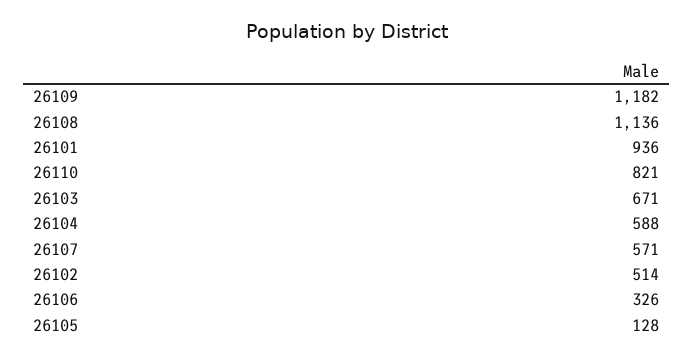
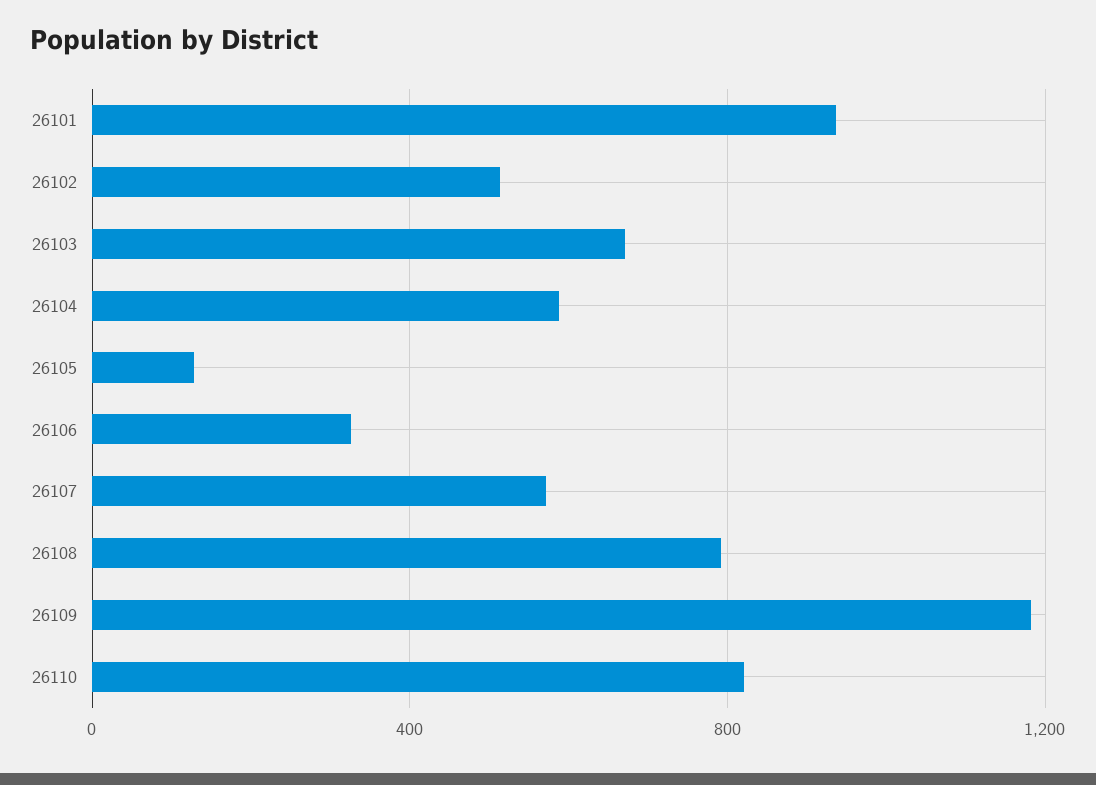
  {
    "26109": 1182,
-   "26108": 1136,
+   "26108": 800,
    "26101": 936,
    "26110": 821,
    "26103": 671,
    "26104": 588,
    "26107": 571,
    "26102": 514,
    "26106": 326,
    "26105": 128
  }

